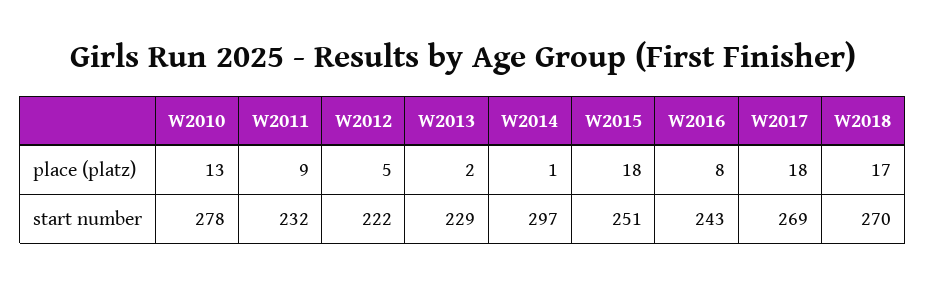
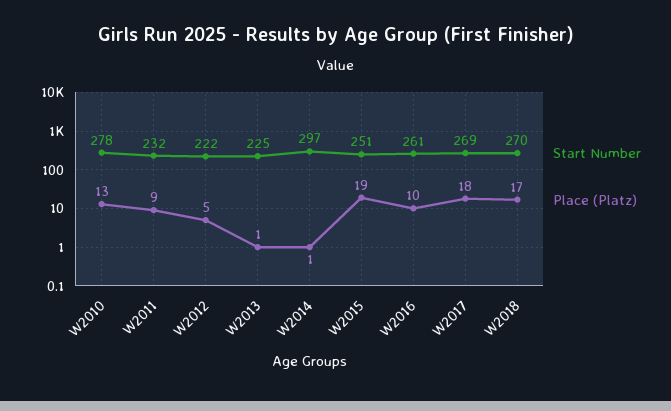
  {
    "place (platz)": {
      "W2010": 13,
      "W2011": 9,
      "W2012": 5,
-     "W2013": 2,
+     "W2013": 1,
      "W2014": 1,
-     "W2015": 18,
+     "W2015": 19,
-     "W2016": 8,
+     "W2016": 10,
      "W2017": 18,
      "W2018": 17
    },
    "start number": {
      "W2010": 278,
      "W2011": 232,
      "W2012": 222,
-     "W2013": 229,
+     "W2013": 225,
      "W2014": 297,
      "W2015": 251,
-     "W2016": 243,
+     "W2016": 261,
      "W2017": 269,
      "W2018": 270
    }
  }

